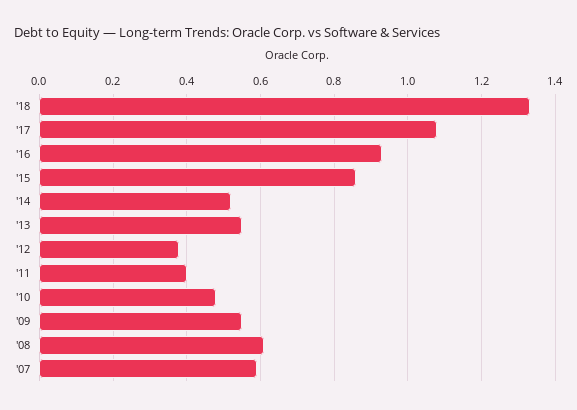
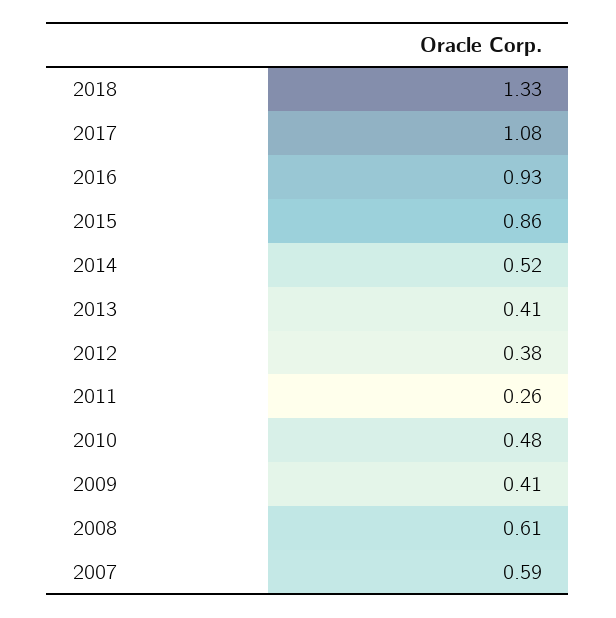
  {
    "'18": 1.33,
    "'17": 1.08,
    "'16": 0.93,
    "'15": 0.86,
    "'14": 0.52,
-   "'13": 0.55,
+   "'13": 0.41,
    "'12": 0.38,
-   "'11": 0.4,
+   "'11": 0.26,
    "'10": 0.48,
-   "'09": 0.55,
+   "'09": 0.41,
    "'08": 0.61,
    "'07": 0.59
  }

